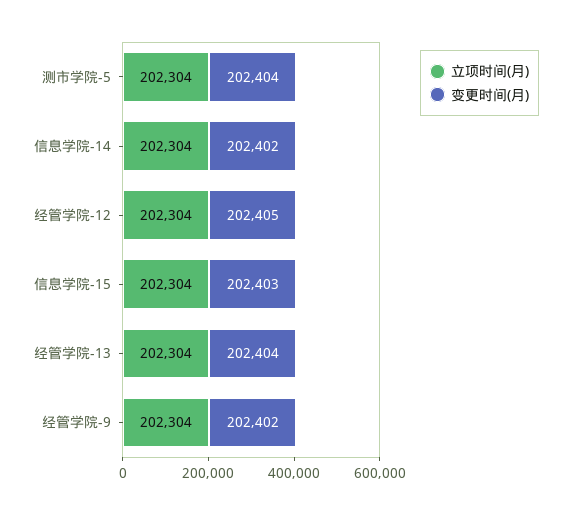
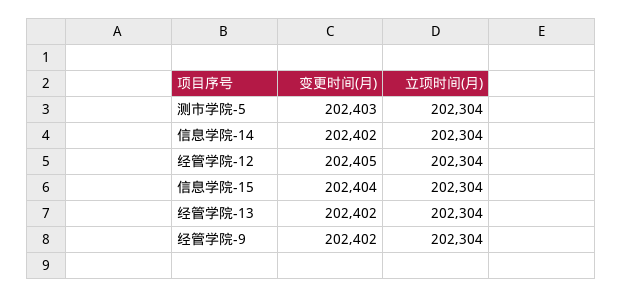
  {
    "立项时间(月)": {
      "测市学院-5": 202304,
      "信息学院-14": 202304,
      "经管学院-12": 202304,
      "信息学院-15": 202304,
      "经管学院-13": 202304,
      "经管学院-9": 202304
    },
    "变更时间(月)": {
-     "测市学院-5": 202404,
+     "测市学院-5": 202403,
      "信息学院-14": 202402,
      "经管学院-12": 202405,
-     "信息学院-15": 202403,
+     "信息学院-15": 202404,
-     "经管学院-13": 202404,
+     "经管学院-13": 202402,
      "经管学院-9": 202402
    }
  }

